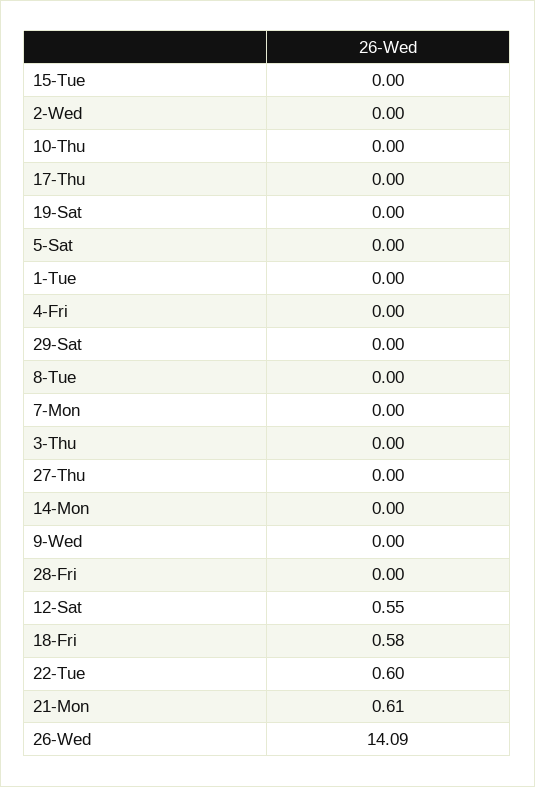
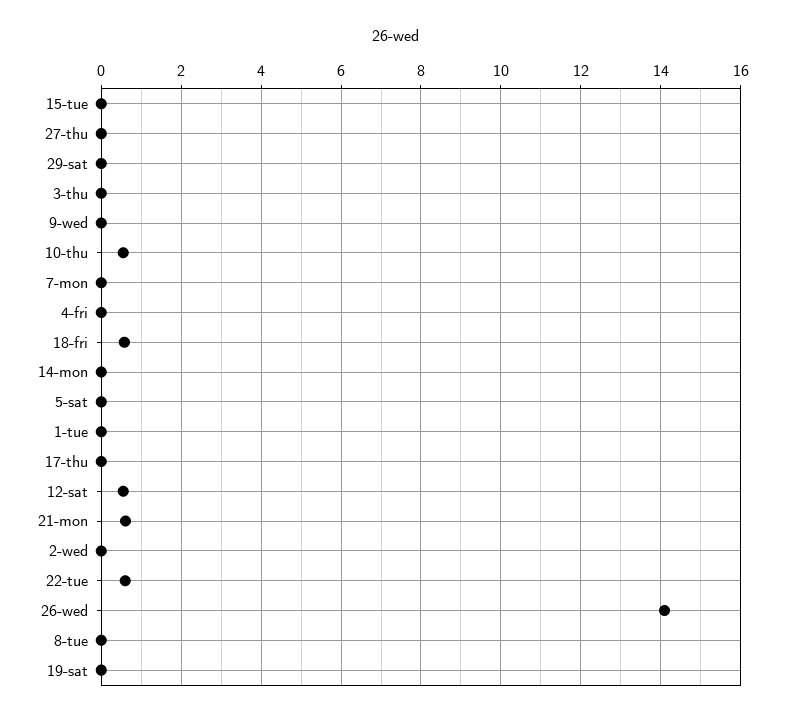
  {
    "15-Tue": 0,
    "2-Wed": 0,
-   "10-Thu": 0,
+   "10-Thu": 0.6,
    "17-Thu": 0,
    "19-Sat": 0,
    "5-Sat": 0,
    "1-Tue": 0,
    "4-Fri": 0,
    "29-Sat": 0,
    "8-Tue": 0,
    "7-Mon": 0,
    "3-Thu": 0,
    "27-Thu": 0,
    "14-Mon": 0,
    "9-Wed": 0,
-   "28-Fri": 0,
    "12-Sat": 0.55,
    "18-Fri": 0.58,
    "22-Tue": 0.6,
    "21-Mon": 0.61,
    "26-Wed": 14.09
  }

